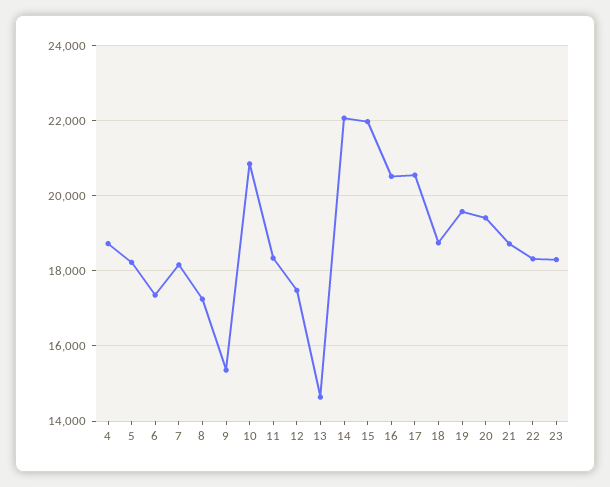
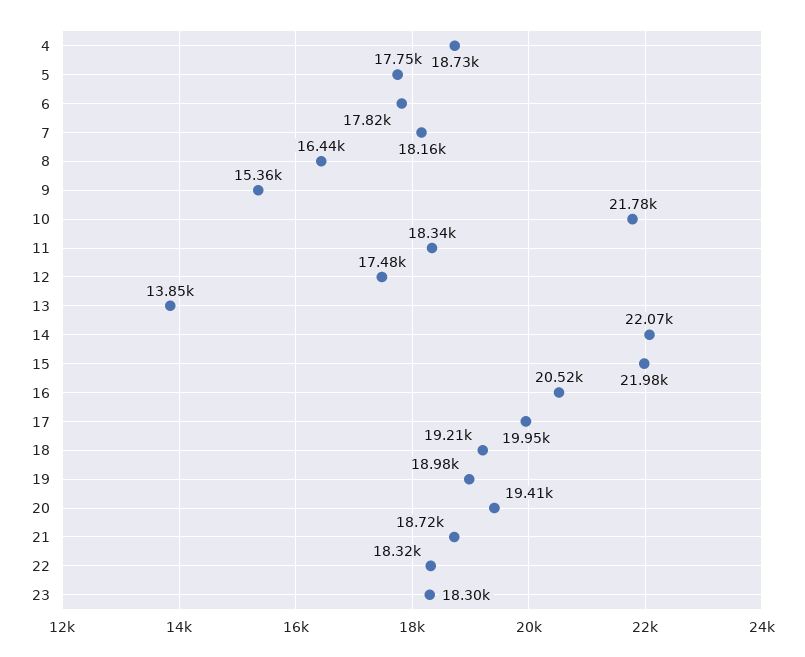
  {
    "4": 18730,
-   "5": 18200,
+   "5": 17750,
-   "6": 17400,
+   "6": 17820,
    "7": 18160,
-   "8": 17200,
+   "8": 16440,
    "9": 15360,
-   "10": 20800,
+   "10": 21780,
    "11": 18340,
    "12": 17480,
-   "13": 14600,
+   "13": 13850,
    "14": 22070,
    "15": 21980,
    "16": 20520,
-   "17": 20600,
+   "17": 19950,
-   "18": 18800,
+   "18": 19210,
-   "19": 19600,
+   "19": 18980,
    "20": 19410,
    "21": 18720,
    "22": 18320,
    "23": 18300
  }

